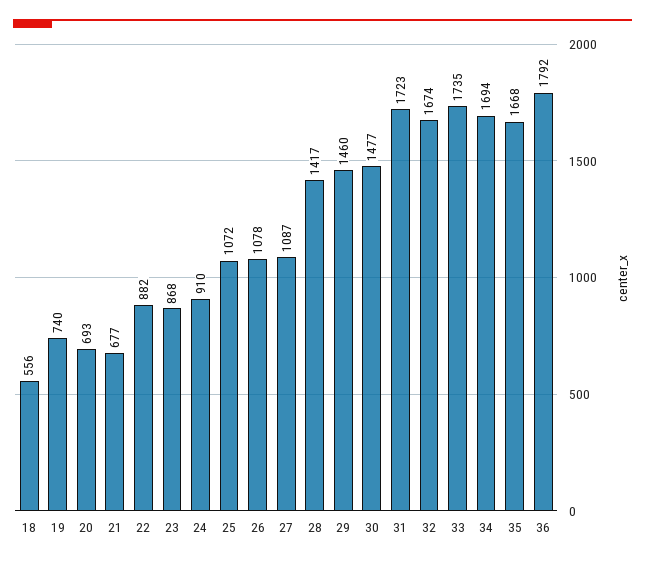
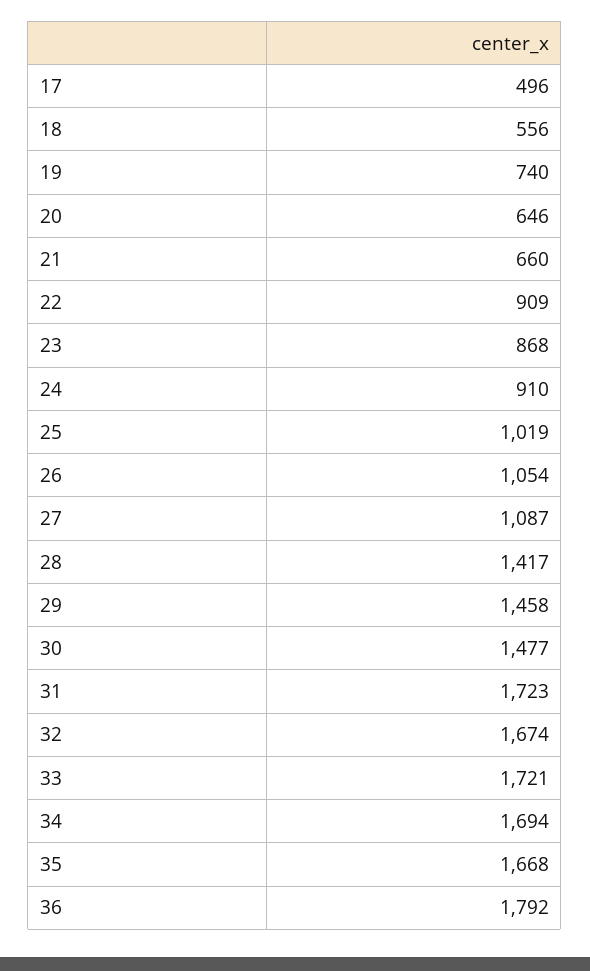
  {
    "18": 556,
    "19": 740,
-   "20": 693,
+   "20": 646,
-   "21": 677,
+   "21": 660,
-   "22": 882,
+   "22": 909,
    "23": 868,
    "24": 910,
-   "25": 1072,
+   "25": 1019,
-   "26": 1078,
+   "26": 1054,
    "27": 1087,
    "28": 1417,
-   "29": 1460,
+   "29": 1458,
    "30": 1477,
    "31": 1723,
    "32": 1674,
-   "33": 1735,
+   "33": 1721,
    "34": 1694,
    "35": 1668,
-   "36": 1792
+   "36": 1792,
+   "17": 496
  }

